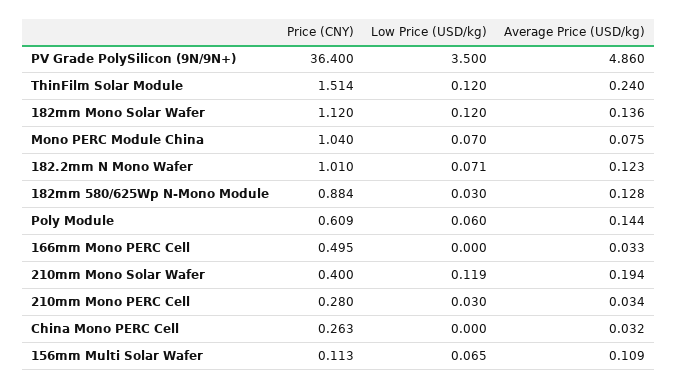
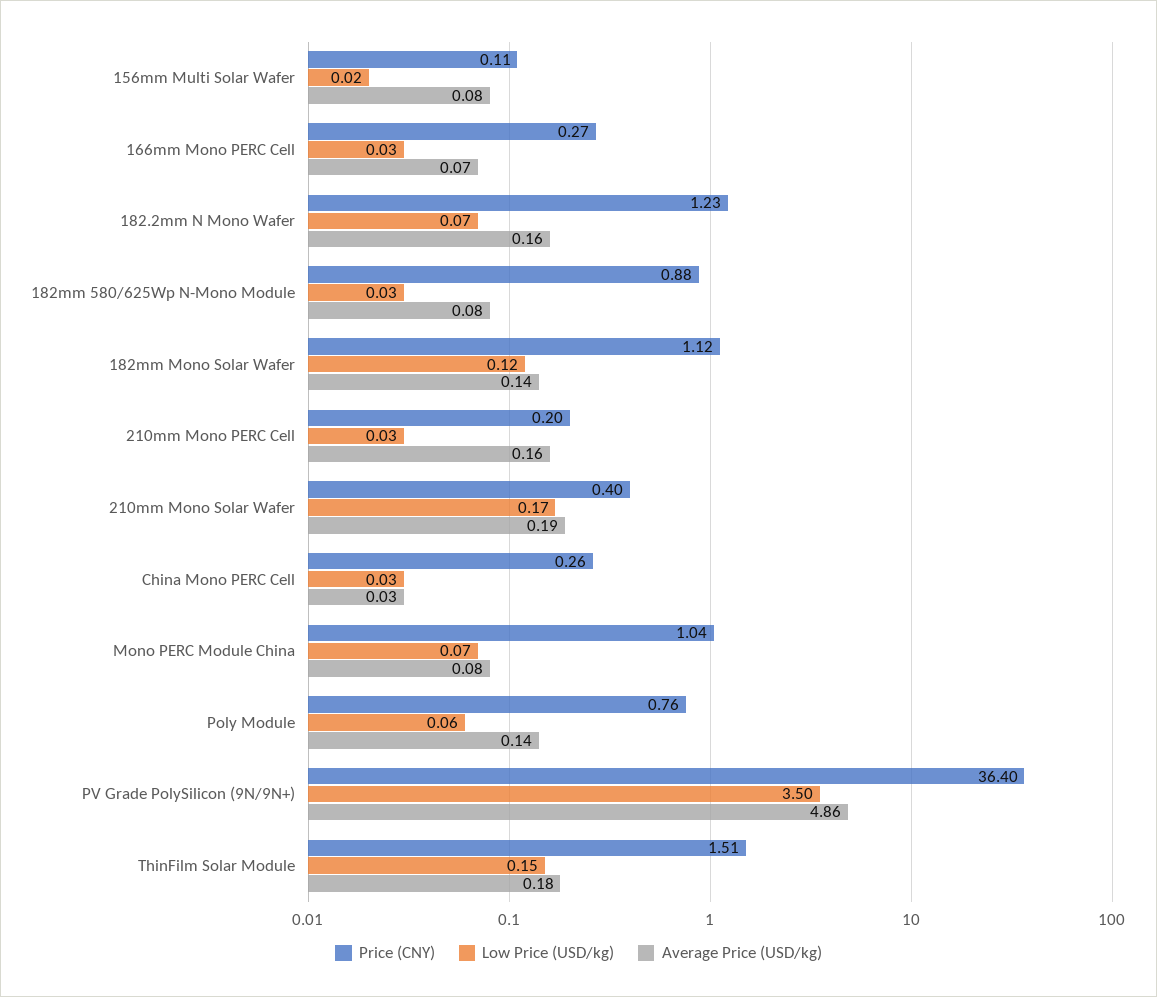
  {
    "Price (CNY)": {
      "PV Grade PolySilicon (9N/9N+)": 36.4,
      "ThinFilm Solar Module": 1.514,
      "182mm Mono Solar Wafer": 1.12,
      "Mono PERC Module China": 1.04,
-     "182.2mm N Mono Wafer": 1.01,
+     "182.2mm N Mono Wafer": 1.23,
      "182mm 580/625Wp N-Mono Module": 0.884,
-     "Poly Module": 0.609,
+     "Poly Module": 0.76,
-     "166mm Mono PERC Cell": 0.495,
+     "166mm Mono PERC Cell": 0.27,
      "210mm Mono Solar Wafer": 0.4,
-     "210mm Mono PERC Cell": 0.28,
+     "210mm Mono PERC Cell": 0.2,
      "China Mono PERC Cell": 0.263,
      "156mm Multi Solar Wafer": 0.113
    },
    "Low Price (USD/kg)": {
      "PV Grade PolySilicon (9N/9N+)": 3.5,
-     "ThinFilm Solar Module": 0.12,
+     "ThinFilm Solar Module": 0.15,
      "182mm Mono Solar Wafer": 0.12,
      "Mono PERC Module China": 0.07,
      "182.2mm N Mono Wafer": 0.071,
      "182mm 580/625Wp N-Mono Module": 0.03,
      "Poly Module": 0.06,
-     "166mm Mono PERC Cell": 0,
+     "166mm Mono PERC Cell": 0.03,
-     "210mm Mono Solar Wafer": 0.119,
+     "210mm Mono Solar Wafer": 0.17,
      "210mm Mono PERC Cell": 0.03,
-     "China Mono PERC Cell": 0,
+     "China Mono PERC Cell": 0.03,
-     "156mm Multi Solar Wafer": 0.065
+     "156mm Multi Solar Wafer": 0.02
    },
    "Average Price (USD/kg)": {
      "PV Grade PolySilicon (9N/9N+)": 4.86,
-     "ThinFilm Solar Module": 0.24,
+     "ThinFilm Solar Module": 0.18,
      "182mm Mono Solar Wafer": 0.136,
      "Mono PERC Module China": 0.075,
-     "182.2mm N Mono Wafer": 0.123,
+     "182.2mm N Mono Wafer": 0.16,
-     "182mm 580/625Wp N-Mono Module": 0.128,
+     "182mm 580/625Wp N-Mono Module": 0.08,
      "Poly Module": 0.144,
-     "166mm Mono PERC Cell": 0.033,
+     "166mm Mono PERC Cell": 0.07,
      "210mm Mono Solar Wafer": 0.194,
-     "210mm Mono PERC Cell": 0.034,
+     "210mm Mono PERC Cell": 0.16,
      "China Mono PERC Cell": 0.032,
-     "156mm Multi Solar Wafer": 0.109
+     "156mm Multi Solar Wafer": 0.08
    }
  }

